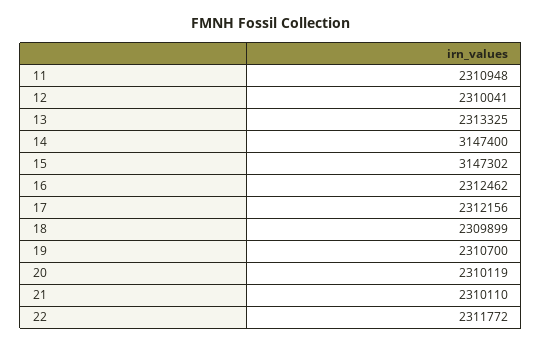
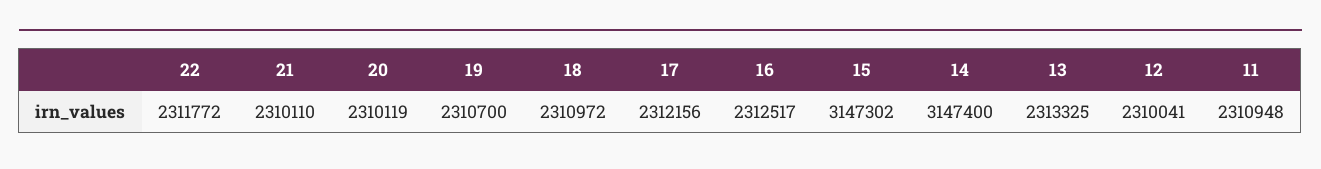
  {
    "11": 2310948,
    "12": 2310041,
    "13": 2313325,
    "14": 3147400,
    "15": 3147302,
-   "16": 2312462,
+   "16": 2312517,
    "17": 2312156,
-   "18": 2309899,
+   "18": 2310972,
    "19": 2310700,
    "20": 2310119,
    "21": 2310110,
    "22": 2311772
  }

